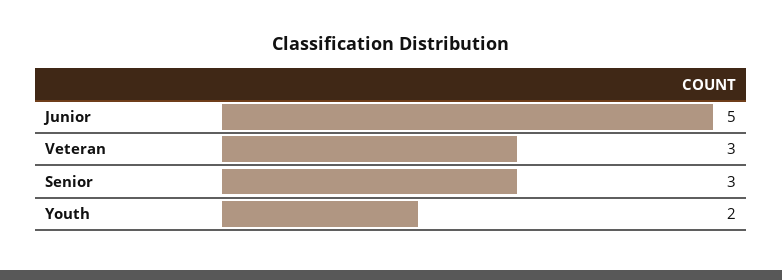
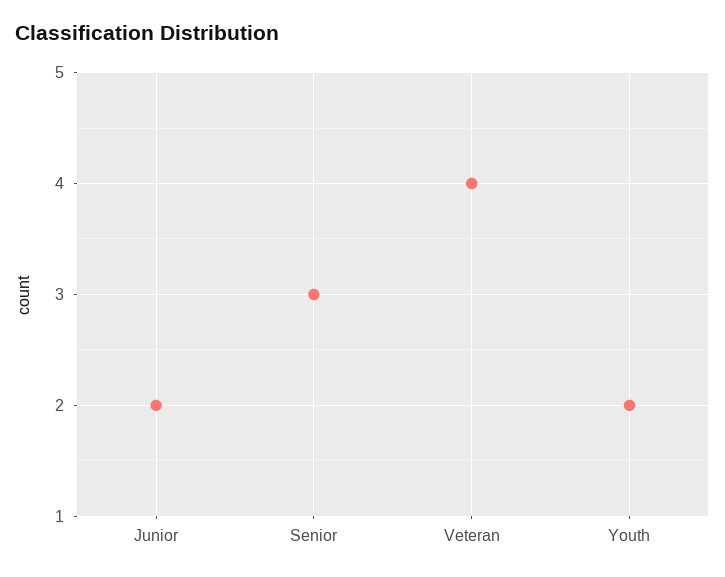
  {
-   "Junior": 5,
+   "Junior": 2,
-   "Veteran": 3,
+   "Veteran": 4,
    "Senior": 3,
    "Youth": 2
  }

